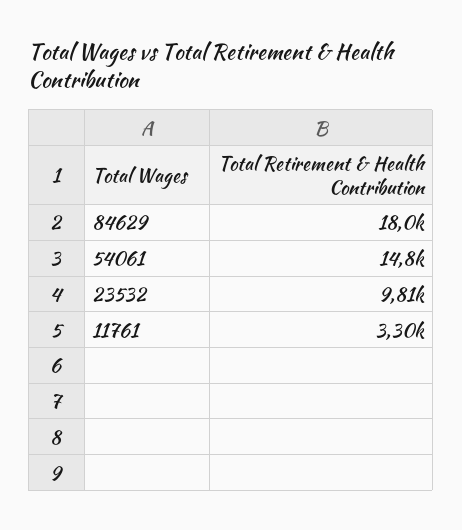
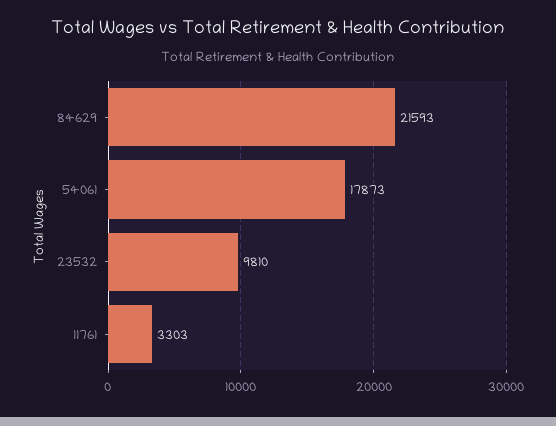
  {
-   "84629": 18000,
+   "84629": 21593,
-   "54061": 14800,
+   "54061": 17873,
    "23532": 9810,
    "11761": 3303
  }

